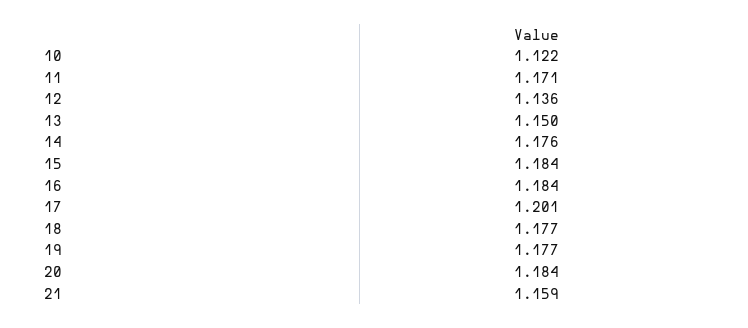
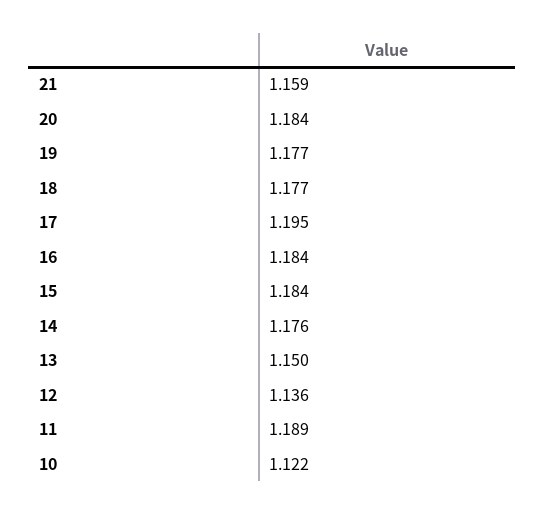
  {
    "10": 1.122,
-   "11": 1.171,
+   "11": 1.189,
    "12": 1.136,
    "13": 1.15,
    "14": 1.176,
    "15": 1.184,
    "16": 1.184,
-   "17": 1.201,
+   "17": 1.195,
    "18": 1.177,
    "19": 1.177,
    "20": 1.184,
    "21": 1.159
  }

